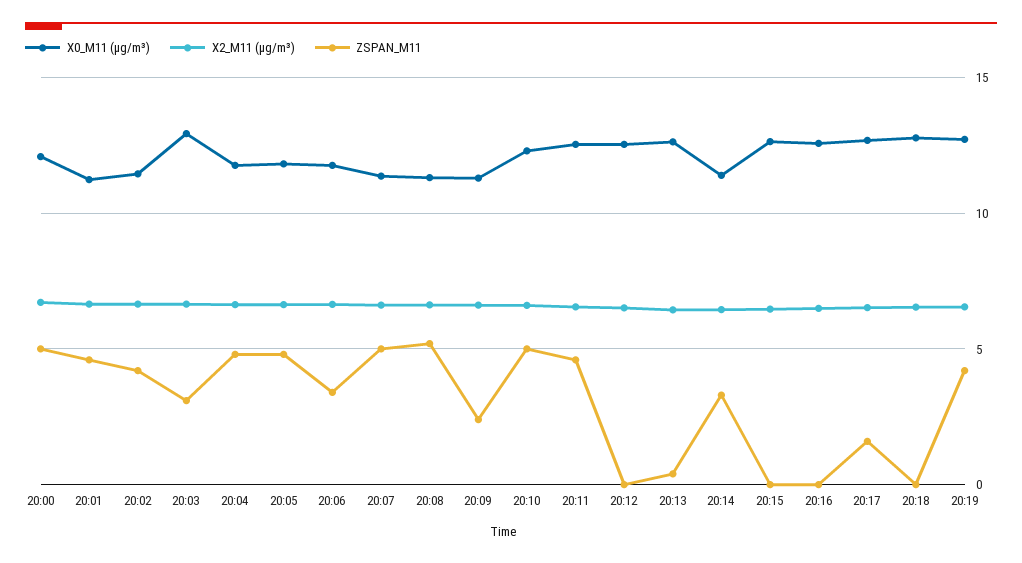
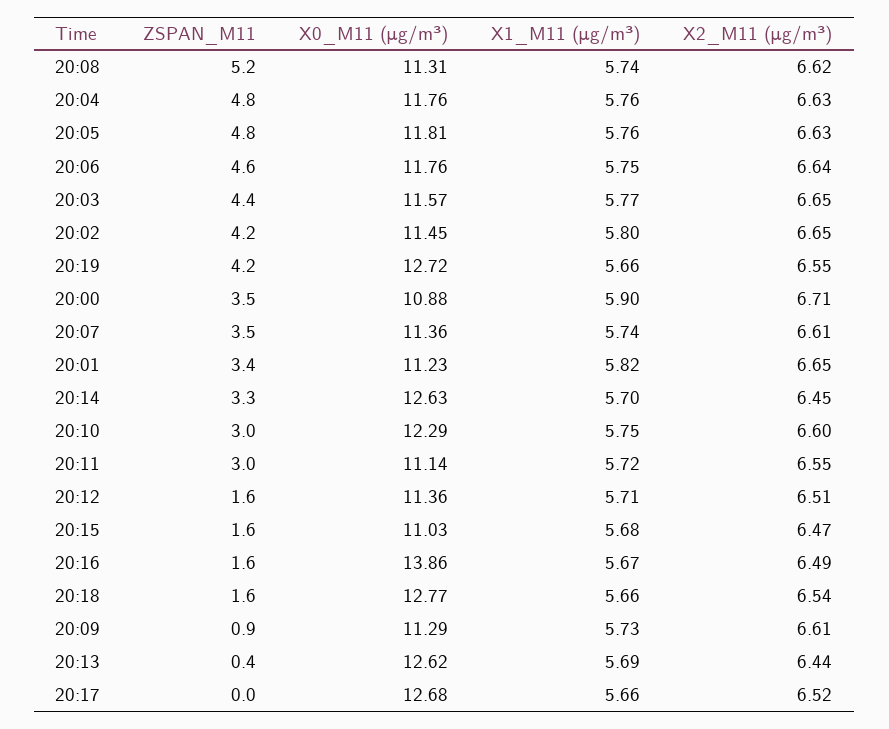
  {
    "X0_M11 (μg/m³)": {
-     "20:00": 12,
+     "20:00": 10.88,
      "20:01": 11.23,
      "20:02": 11.45,
-     "20:03": 13,
+     "20:03": 11.57,
      "20:04": 11.76,
      "20:05": 11.81,
      "20:06": 11.76,
      "20:07": 11.36,
      "20:08": 11.31,
      "20:09": 11.29,
      "20:10": 12.29,
-     "20:11": 12.5,
+     "20:11": 11.14,
-     "20:12": 12.5,
+     "20:12": 11.36,
      "20:13": 12.62,
-     "20:14": 11.5,
+     "20:14": 12.63,
-     "20:15": 12.5,
+     "20:15": 11.03,
-     "20:16": 12.5,
+     "20:16": 13.86,
      "20:17": 12.68,
      "20:18": 12.77,
      "20:19": 12.72
    },
    "X2_M11 (μg/m³)": {
      "20:00": 6.71,
      "20:01": 6.65,
      "20:02": 6.65,
      "20:03": 6.65,
      "20:04": 6.63,
      "20:05": 6.63,
      "20:06": 6.64,
      "20:07": 6.61,
      "20:08": 6.62,
      "20:09": 6.61,
      "20:10": 6.6,
      "20:11": 6.55,
      "20:12": 6.51,
      "20:13": 6.44,
      "20:14": 6.45,
      "20:15": 6.47,
      "20:16": 6.49,
      "20:17": 6.52,
      "20:18": 6.54,
      "20:19": 6.55
    },
    "ZSPAN_M11": {
-     "20:00": 5,
+     "20:00": 3.5,
-     "20:01": 4.5,
+     "20:01": 3.4,
      "20:02": 4.2,
-     "20:03": 3,
+     "20:03": 4.4,
      "20:04": 4.8,
      "20:05": 4.8,
-     "20:06": 3.5,
+     "20:06": 4.6,
-     "20:07": 5,
+     "20:07": 3.5,
      "20:08": 5.2,
-     "20:09": 2.5,
+     "20:09": 0.9,
-     "20:10": 5,
+     "20:10": 3,
-     "20:11": 4.5,
+     "20:11": 3,
-     "20:12": 0,
+     "20:12": 1.6,
      "20:13": 0.4,
      "20:14": 3.3,
-     "20:15": 0,
+     "20:15": 1.6,
-     "20:16": 0,
+     "20:16": 1.6,
-     "20:17": 1.5,
+     "20:17": 0,
-     "20:18": 0,
+     "20:18": 1.6,
      "20:19": 4.2
-   }
+   },
+   "X1_M11 (μg/m³)": {
+     "20:08": 5.74,
+     "20:04": 5.76,
+     "20:05": 5.76,
+     "20:06": 5.75,
+     "20:03": 5.77,
+     "20:02": 5.8,
+     "20:19": 5.66,
+     "20:00": 5.9,
+     "20:07": 5.74,
+     "20:01": 5.82,
+     "20:14": 5.7,
+     "20:10": 5.75,
+     "20:11": 5.72,
+     "20:12": 5.71,
+     "20:15": 5.68,
+     "20:16": 5.67,
+     "20:18": 5.66,
+     "20:09": 5.73,
+     "20:13": 5.69,
+     "20:17": 5.66
+   }
  }

